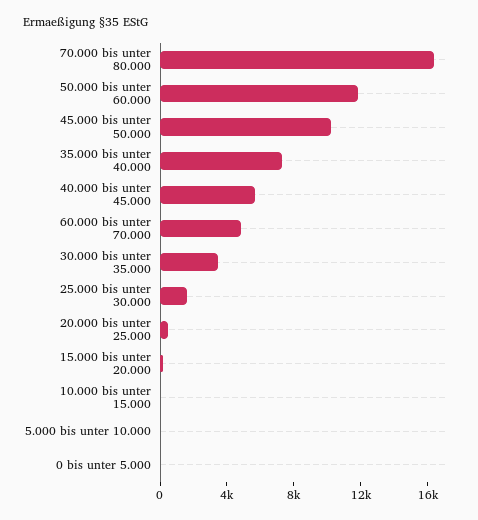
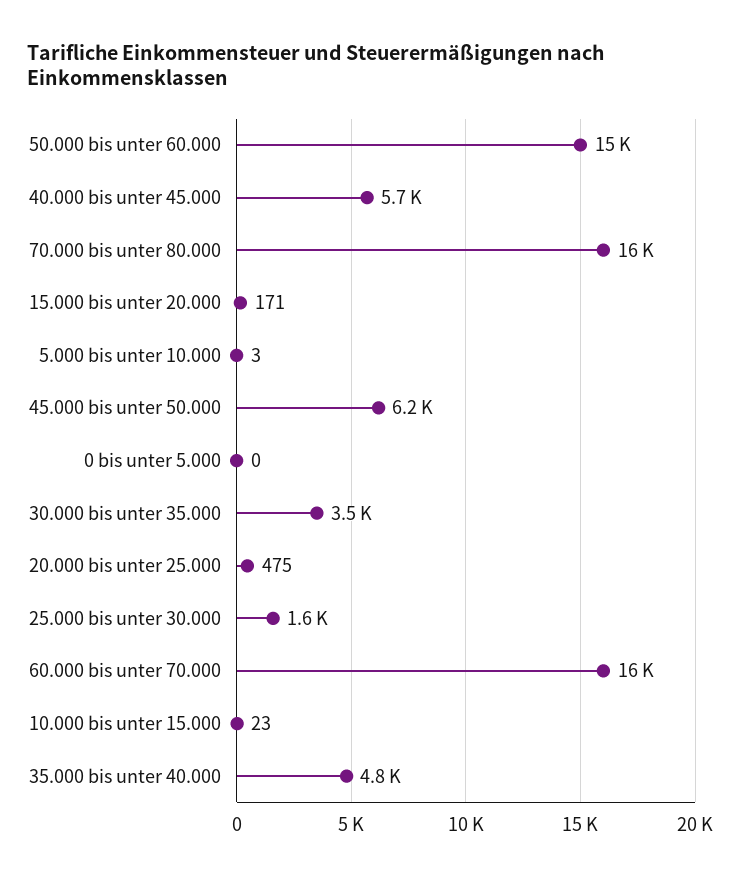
  {
    "70.000 bis unter 80.000": 16000,
-   "50.000 bis unter 60.000": 12000,
+   "50.000 bis unter 60.000": 15000,
-   "45.000 bis unter 50.000": 10000,
+   "45.000 bis unter 50.000": 6200,
-   "35.000 bis unter 40.000": 7000,
+   "35.000 bis unter 40.000": 4800,
    "40.000 bis unter 45.000": 5700,
-   "60.000 bis unter 70.000": 5000,
+   "60.000 bis unter 70.000": 16000,
    "30.000 bis unter 35.000": 3500,
    "25.000 bis unter 30.000": 1600,
    "20.000 bis unter 25.000": 475,
    "15.000 bis unter 20.000": 171,
    "10.000 bis unter 15.000": 23,
    "5.000 bis unter 10.000": 3,
    "0 bis unter 5.000": 0
  }

